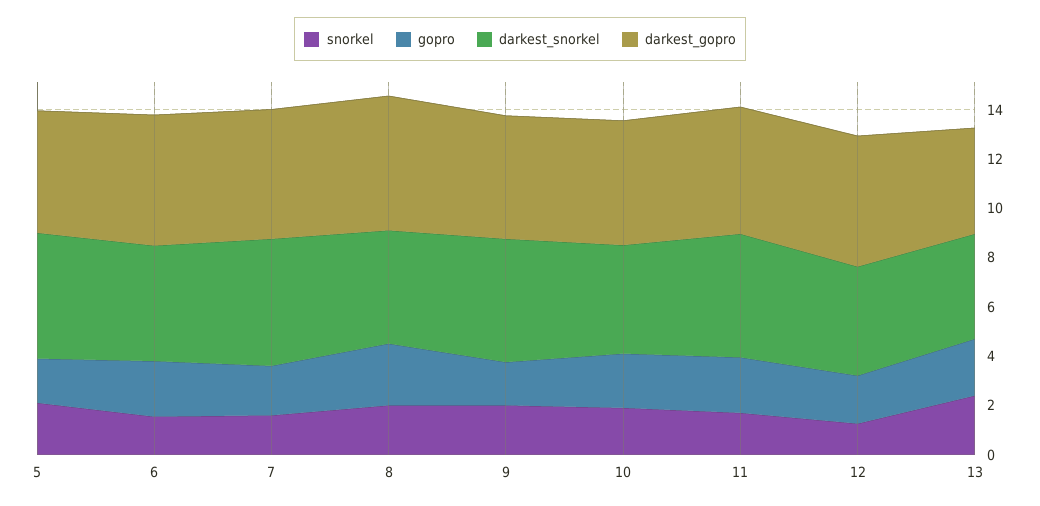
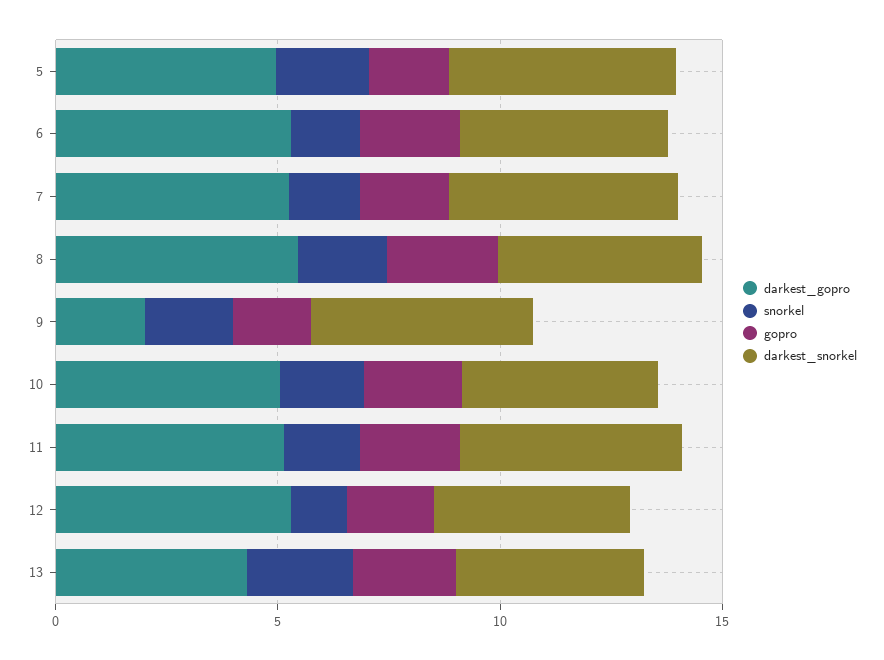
  {
    "snorkel": {
      "5": 2,
      "6": 1.5,
      "7": 1.5,
      "8": 2,
      "9": 2,
      "10": 2,
      "11": 1.5,
      "12": 1.5,
      "13": 2.5
    },
    "gopro": {
      "5": 2,
      "6": 2.5,
      "7": 2,
      "8": 2.5,
      "9": 2,
      "10": 2,
      "11": 2.5,
      "12": 2,
      "13": 2.5
    },
    "darkest_snorkel": {
      "5": 5,
      "6": 4.5,
      "7": 5,
      "8": 4.5,
      "9": 5,
      "10": 4.5,
      "11": 5,
      "12": 4.5,
      "13": 4.5
    },
    "darkest_gopro": {
      "5": 5,
      "6": 5.5,
      "7": 5.5,
      "8": 5.5,
-     "9": 5,
+     "9": 2,
      "10": 5,
      "11": 5,
      "12": 5.5,
      "13": 4.5
    }
  }

